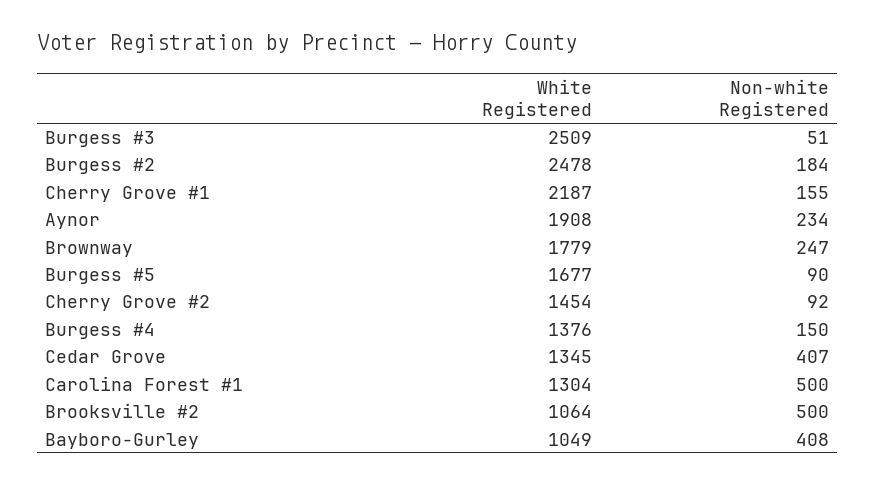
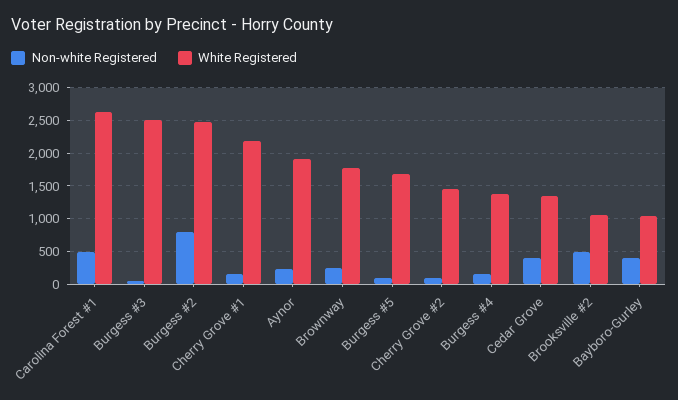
  {
    "White Registered": {
      "Burgess #3": 2509,
      "Burgess #2": 2478,
      "Cherry Grove #1": 2187,
      "Aynor": 1908,
      "Brownway": 1779,
      "Burgess #5": 1677,
      "Cherry Grove #2": 1454,
      "Burgess #4": 1376,
      "Cedar Grove": 1345,
-     "Carolina Forest #1": 1304,
+     "Carolina Forest #1": 2600,
      "Brooksville #2": 1064,
      "Bayboro-Gurley": 1049
    },
    "Non-white Registered": {
      "Burgess #3": 51,
-     "Burgess #2": 184,
+     "Burgess #2": 800,
      "Cherry Grove #1": 155,
      "Aynor": 234,
      "Brownway": 247,
      "Burgess #5": 90,
      "Cherry Grove #2": 92,
      "Burgess #4": 150,
      "Cedar Grove": 407,
      "Carolina Forest #1": 500,
      "Brooksville #2": 500,
      "Bayboro-Gurley": 408
    }
  }

